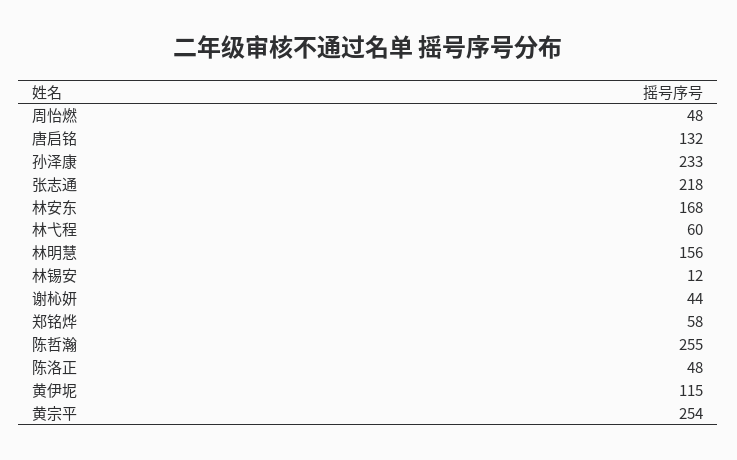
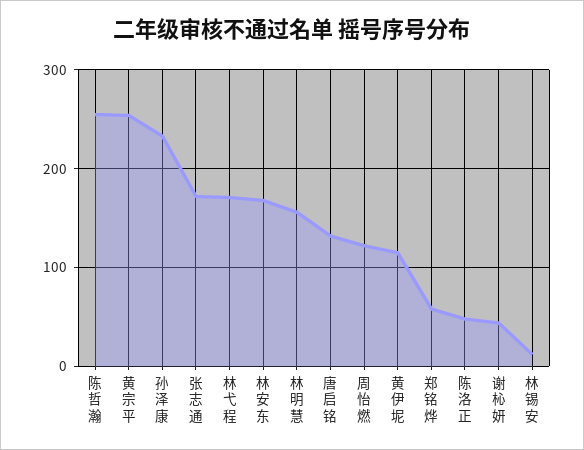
  {
-   "周怡燃": 48,
+   "周怡燃": 120,
    "唐启铭": 132,
    "孙泽康": 233,
-   "张志通": 218,
+   "张志通": 170,
    "林安东": 168,
-   "林弋程": 60,
+   "林弋程": 170,
    "林明慧": 156,
    "林锡安": 12,
    "谢杺妍": 44,
    "郑铭烨": 58,
    "陈哲瀚": 255,
    "陈洛正": 48,
    "黄伊坭": 115,
    "黄宗平": 254
  }

